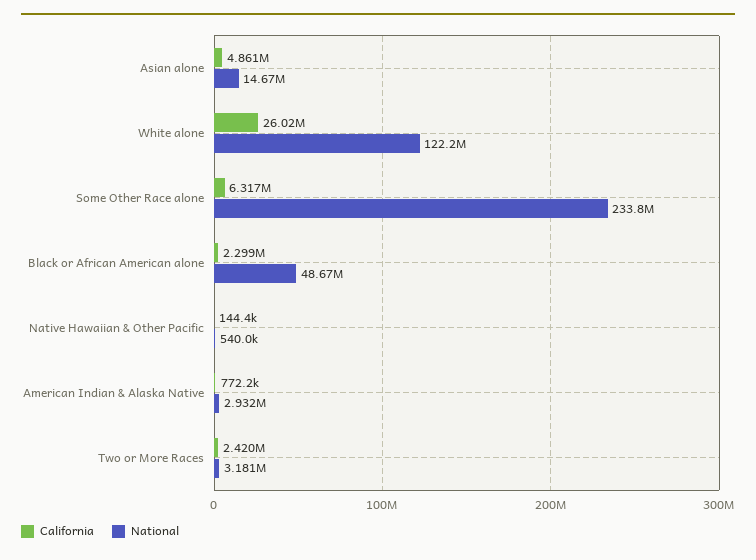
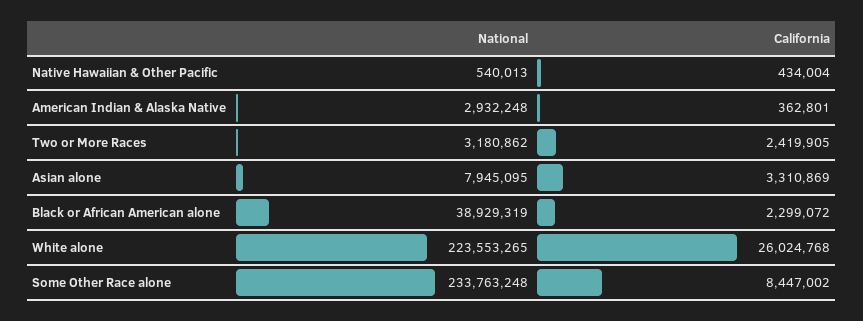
  {
    "California": {
-     "Asian alone": 4861000,
+     "Asian alone": 3310869,
      "White alone": 26024768,
-     "Some Other Race alone": 6317000,
+     "Some Other Race alone": 8447002,
      "Black or African American alone": 2299072,
-     "Native Hawaiian & Other Pacific": 144400,
+     "Native Hawaiian & Other Pacific": 434004,
-     "American Indian & Alaska Native": 772200,
+     "American Indian & Alaska Native": 362801,
      "Two or More Races": 2419905
    },
    "National": {
-     "Asian alone": 14670000,
+     "Asian alone": 7945095,
-     "White alone": 122200000,
+     "White alone": 223553265,
      "Some Other Race alone": 233763248,
-     "Black or African American alone": 48670000,
+     "Black or African American alone": 38929319,
      "Native Hawaiian & Other Pacific": 540013,
      "American Indian & Alaska Native": 2932248,
      "Two or More Races": 3180862
    }
  }

